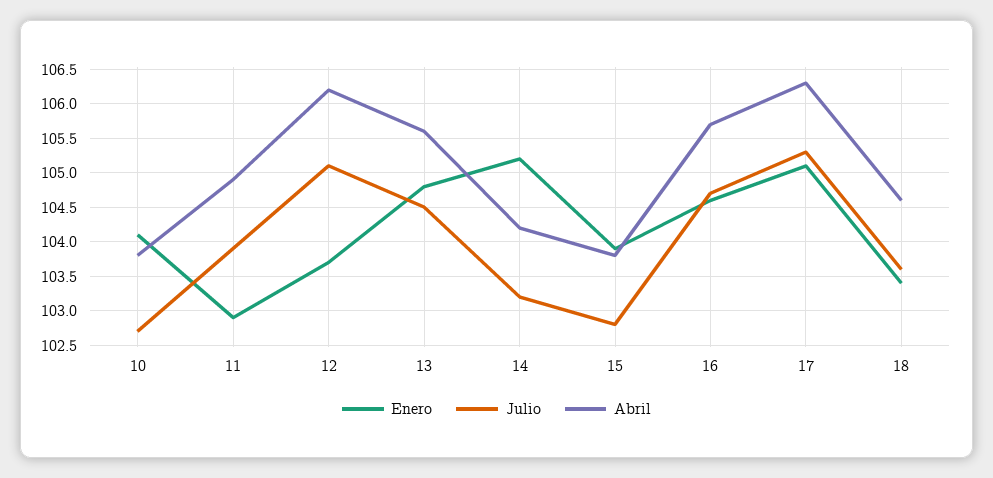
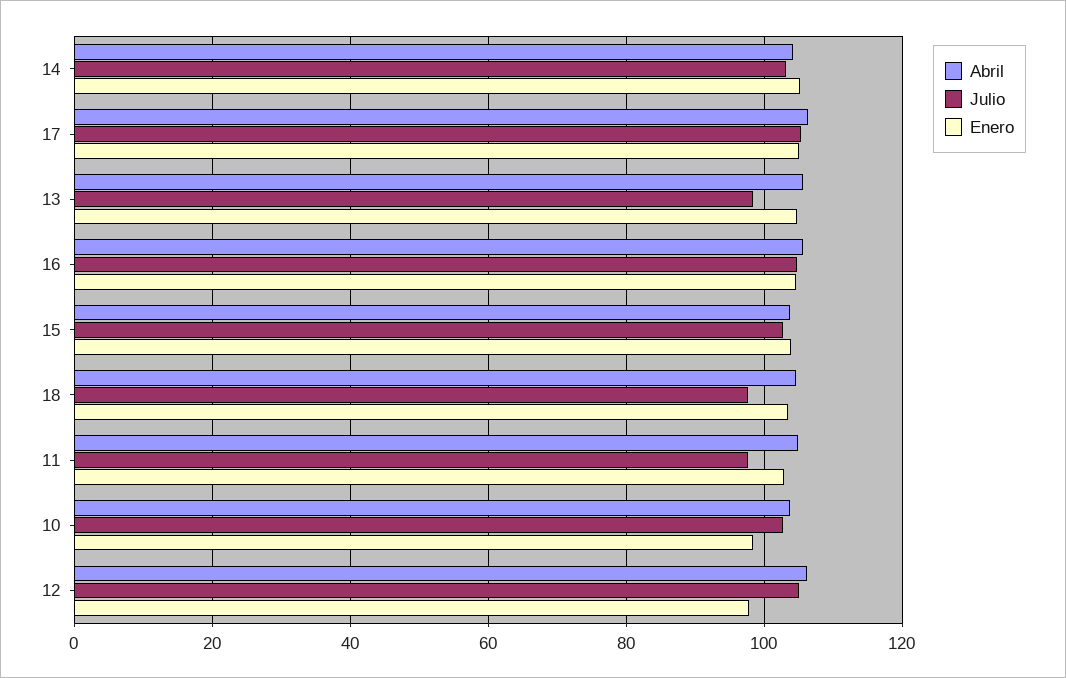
  {
    "Enero": {
-     "10": 104.1,
+     "10": 98,
      "11": 102.9,
-     "12": 103.7,
+     "12": 98,
      "13": 104.8,
      "14": 105.2,
      "15": 103.9,
      "16": 104.6,
      "17": 105.1,
      "18": 103.4
    },
    "Julio": {
      "10": 102.7,
-     "11": 103.9,
+     "11": 98,
      "12": 105.1,
-     "13": 104.5,
+     "13": 98,
      "14": 103.2,
      "15": 102.8,
      "16": 104.7,
      "17": 105.3,
-     "18": 103.6
+     "18": 98
    },
    "Abril": {
      "10": 103.8,
      "11": 104.9,
      "12": 106.2,
      "13": 105.6,
      "14": 104.2,
      "15": 103.8,
      "16": 105.7,
      "17": 106.3,
      "18": 104.6
    }
  }

